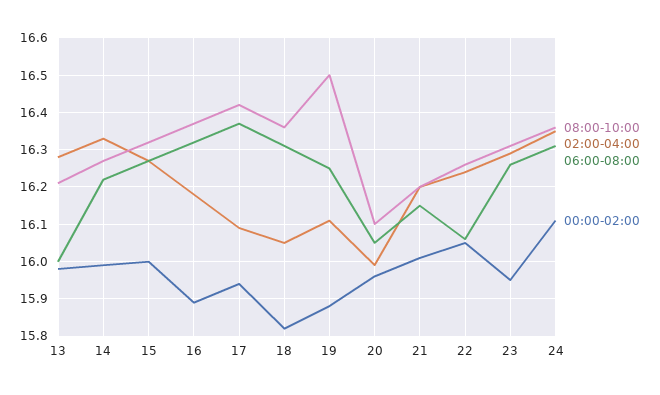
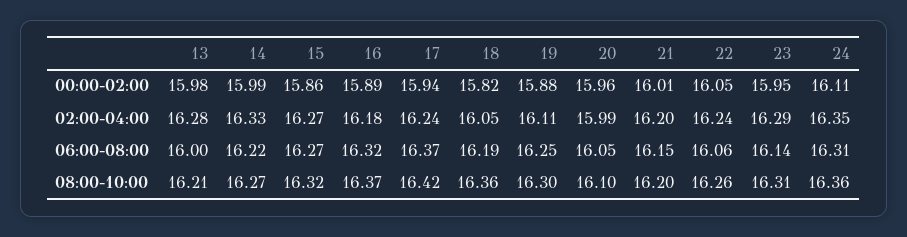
  {
    "08:00-10:00": {
      "13": 16.21,
      "14": 16.27,
      "15": 16.32,
      "16": 16.37,
      "17": 16.42,
      "18": 16.36,
-     "19": 16.5,
+     "19": 16.3,
      "20": 16.1,
      "21": 16.2,
      "22": 16.26,
      "23": 16.31,
      "24": 16.36
    },
    "02:00-04:00": {
      "13": 16.28,
      "14": 16.33,
      "15": 16.27,
      "16": 16.18,
-     "17": 16.1,
+     "17": 16.24,
      "18": 16.05,
      "19": 16.11,
      "20": 15.99,
      "21": 16.2,
      "22": 16.24,
      "23": 16.29,
      "24": 16.35
    },
    "06:00-08:00": {
      "13": 16,
      "14": 16.22,
      "15": 16.27,
      "16": 16.32,
      "17": 16.37,
-     "18": 16.3,
+     "18": 16.19,
      "19": 16.25,
      "20": 16.05,
      "21": 16.15,
      "22": 16.06,
-     "23": 16.25,
+     "23": 16.14,
      "24": 16.31
    },
    "00:00-02:00": {
      "13": 15.98,
      "14": 15.99,
-     "15": 16,
+     "15": 15.86,
      "16": 15.89,
      "17": 15.94,
      "18": 15.82,
      "19": 15.88,
      "20": 15.96,
      "21": 16.01,
      "22": 16.05,
      "23": 15.95,
      "24": 16.11
    }
  }

